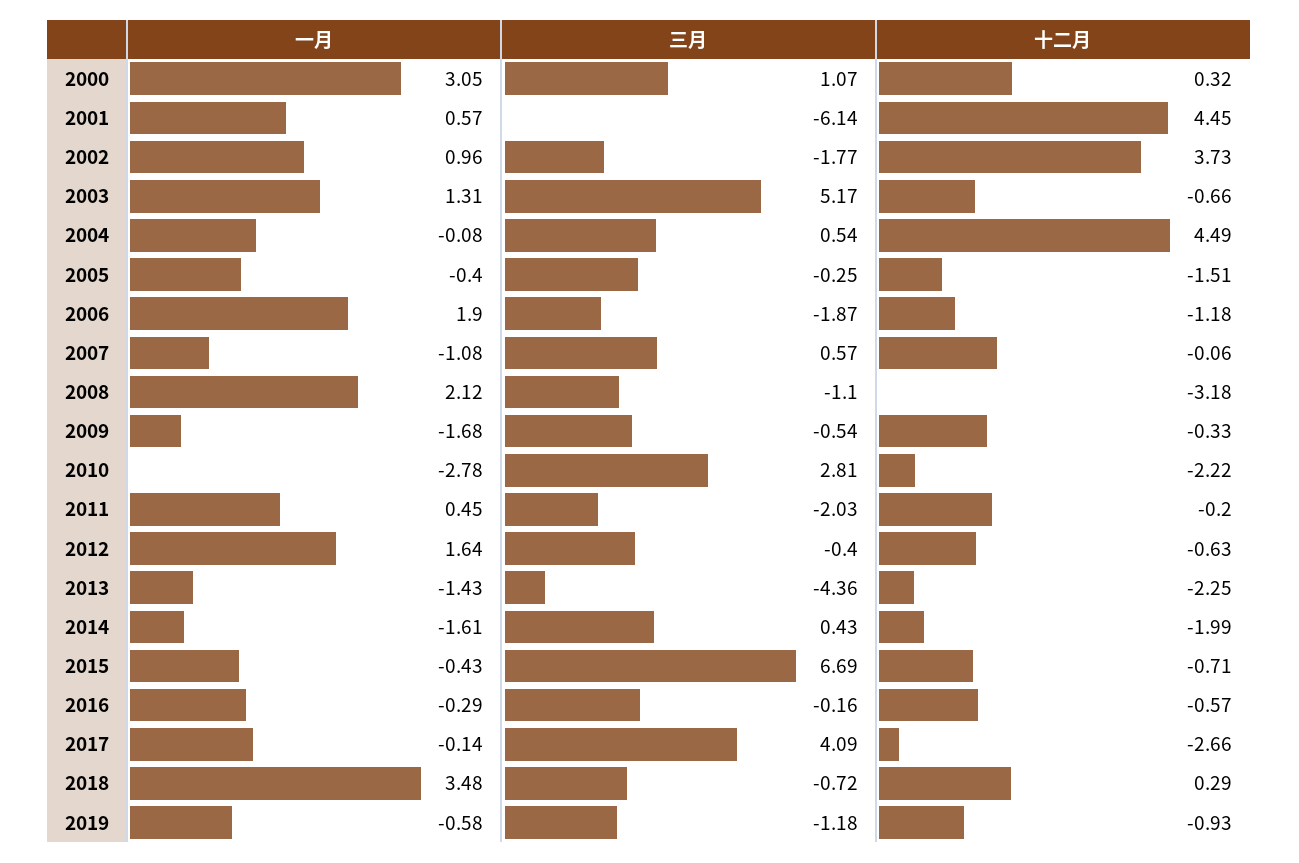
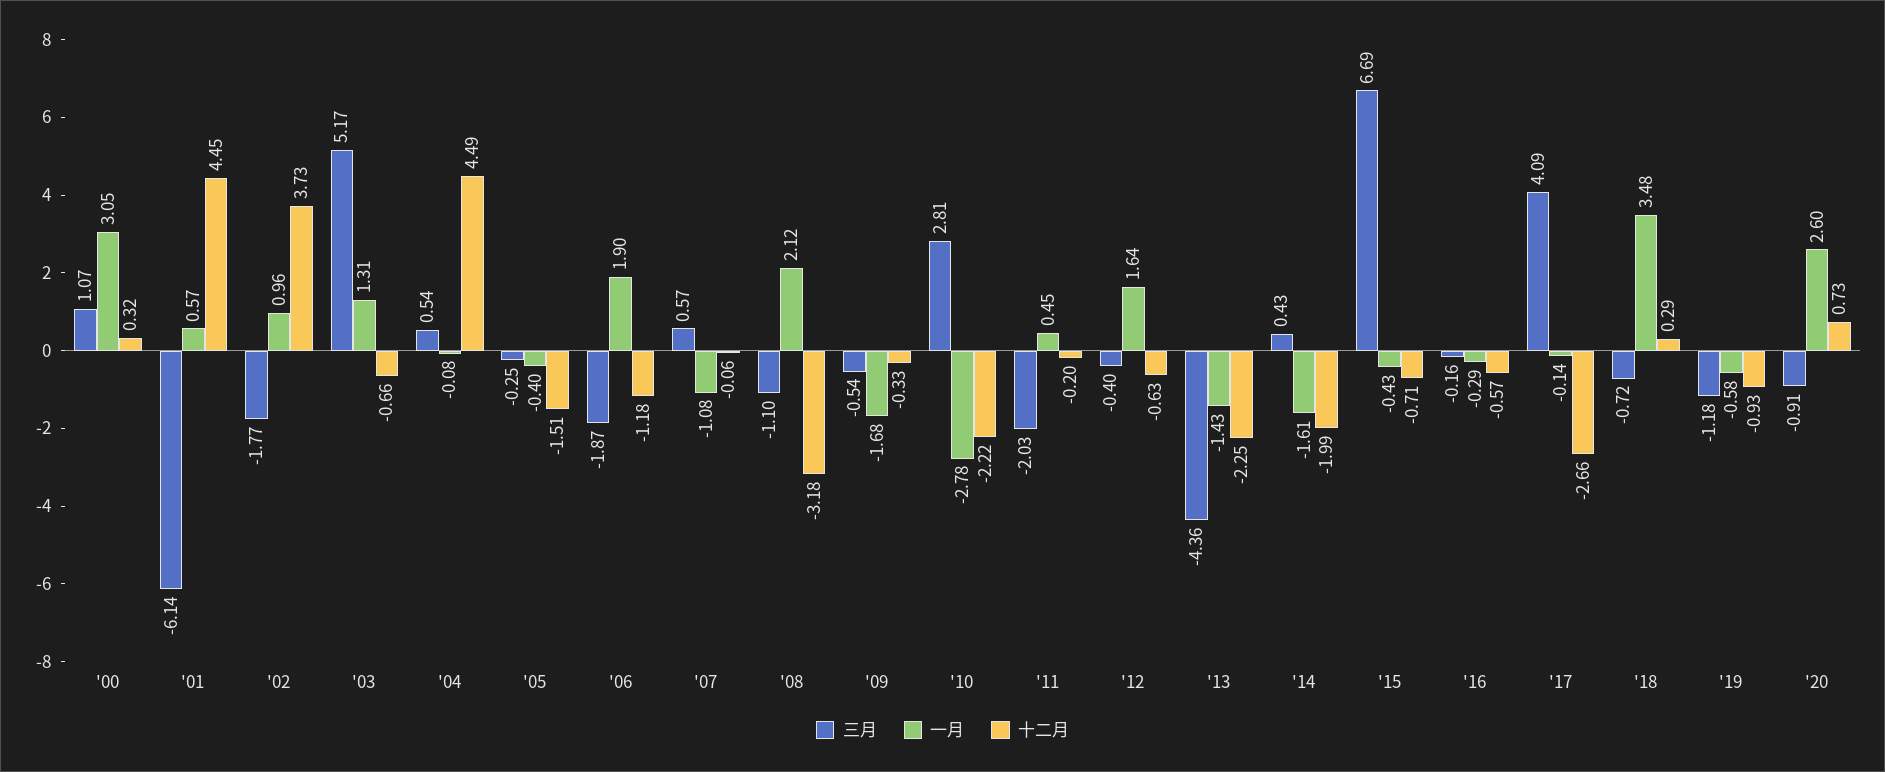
  {
    "一月": {
      "2000": 3.05,
      "2001": 0.57,
      "2002": 0.96,
      "2003": 1.31,
      "2004": -0.08,
      "2005": -0.4,
      "2006": 1.9,
      "2007": -1.08,
      "2008": 2.12,
      "2009": -1.68,
      "2010": -2.78,
      "2011": 0.45,
      "2012": 1.64,
      "2013": -1.43,
      "2014": -1.61,
      "2015": -0.43,
      "2016": -0.29,
      "2017": -0.14,
      "2018": 3.48,
-     "2019": -0.58
+     "2019": -0.58,
+     "'20": 2.6
    },
    "三月": {
      "2000": 1.07,
      "2001": -6.14,
      "2002": -1.77,
      "2003": 5.17,
      "2004": 0.54,
      "2005": -0.25,
      "2006": -1.87,
      "2007": 0.57,
      "2008": -1.1,
      "2009": -0.54,
      "2010": 2.81,
      "2011": -2.03,
      "2012": -0.4,
      "2013": -4.36,
      "2014": 0.43,
      "2015": 6.69,
      "2016": -0.16,
      "2017": 4.09,
      "2018": -0.72,
-     "2019": -1.18
+     "2019": -1.18,
+     "'20": -0.91
    },
    "十二月": {
      "2000": 0.32,
      "2001": 4.45,
      "2002": 3.73,
      "2003": -0.66,
      "2004": 4.49,
      "2005": -1.51,
      "2006": -1.18,
      "2007": -0.06,
      "2008": -3.18,
      "2009": -0.33,
      "2010": -2.22,
      "2011": -0.2,
      "2012": -0.63,
      "2013": -2.25,
      "2014": -1.99,
      "2015": -0.71,
      "2016": -0.57,
      "2017": -2.66,
      "2018": 0.29,
-     "2019": -0.93
+     "2019": -0.93,
+     "'20": 0.73
    }
  }

